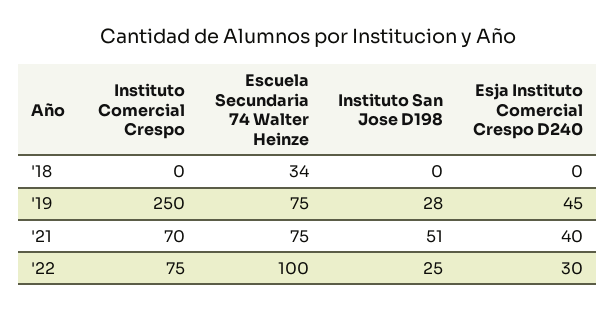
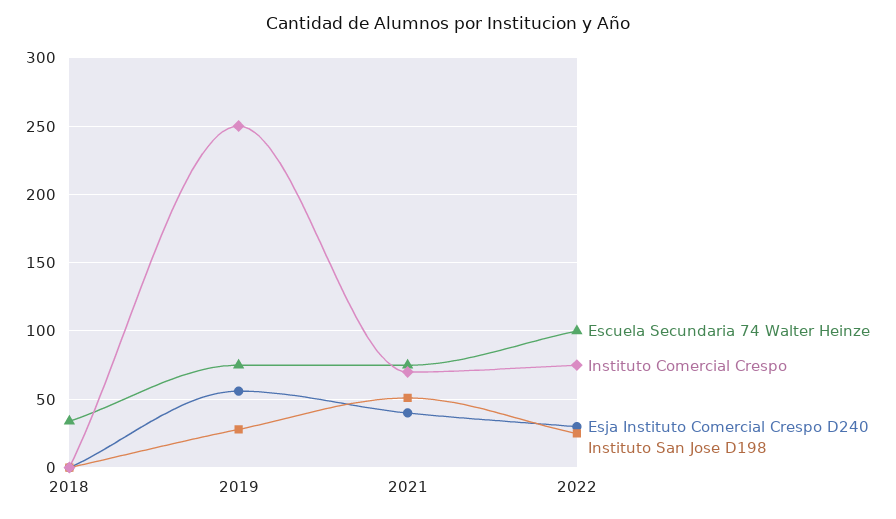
  {
    "Instituto Comercial Crespo": {
      "'18": 0,
      "'19": 250,
      "'21": 70,
      "'22": 75
    },
    "Escuela Secundaria 74 Walter Heinze": {
      "'18": 34,
      "'19": 75,
      "'21": 75,
      "'22": 100
    },
    "Instituto San Jose D198": {
      "'18": 0,
      "'19": 28,
      "'21": 51,
      "'22": 25
    },
    "Esja Instituto Comercial Crespo D240": {
      "'18": 0,
-     "'19": 45,
+     "'19": 55,
      "'21": 40,
      "'22": 30
    }
  }

